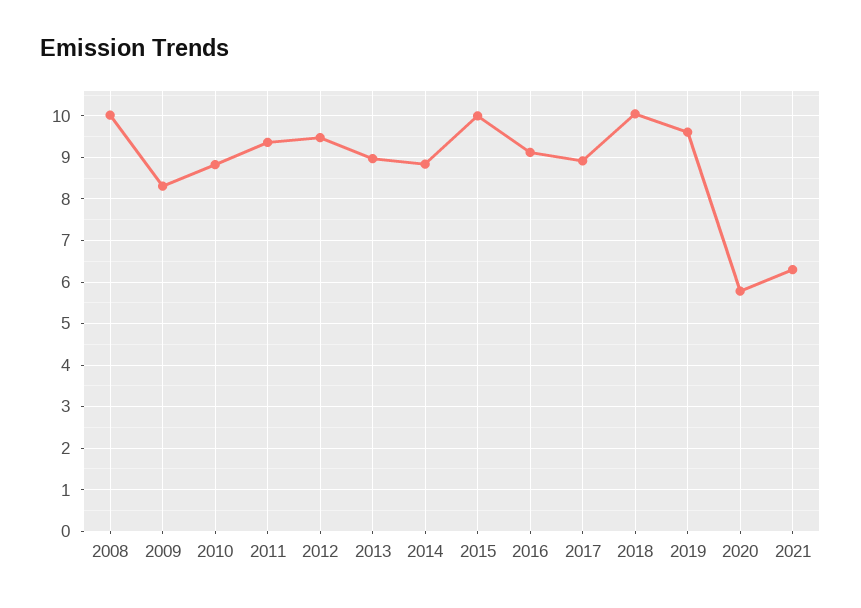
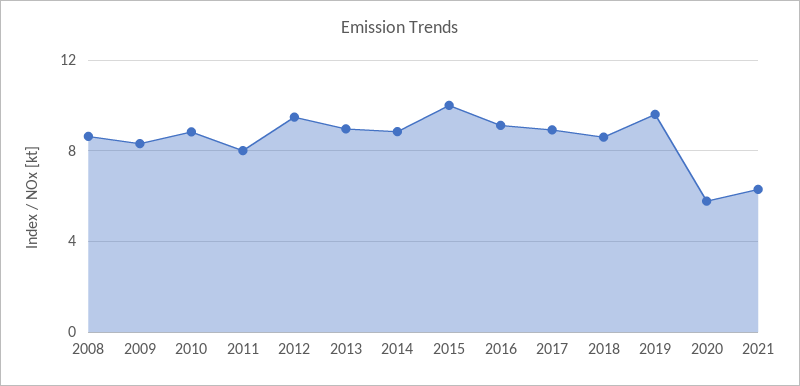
  {
-   "2008": 10,
+   "2008": 8.5,
    "2009": 8.4,
    "2010": 8.8,
-   "2011": 9.4,
+   "2011": 8,
    "2012": 9.4,
    "2013": 9,
    "2014": 8.8,
    "2015": 10,
    "2016": 9.2,
    "2017": 9,
-   "2018": 10,
+   "2018": 8.5,
    "2019": 9.6,
    "2020": 5.8,
    "2021": 6.4
  }

